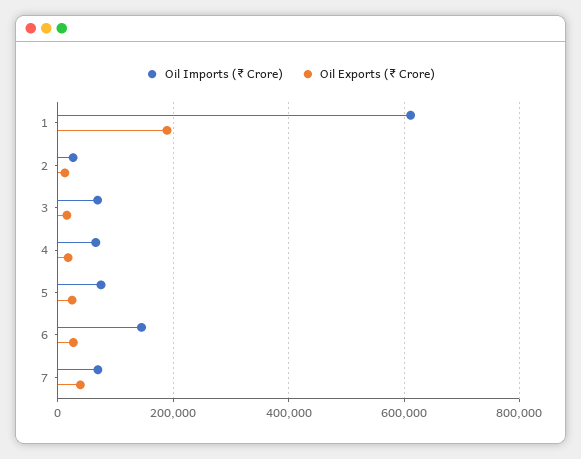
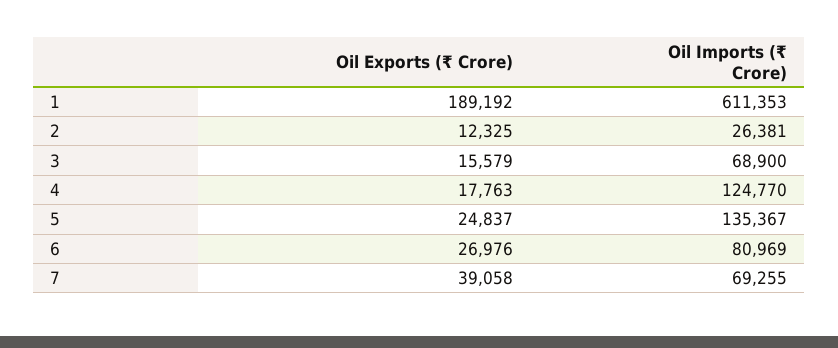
  {
    "Oil Imports (₹ Crore)": {
      "1": 611353,
      "2": 26381,
      "3": 68900,
-     "4": 60000,
+     "4": 124770,
-     "5": 80000,
+     "5": 135367,
-     "6": 140000,
+     "6": 80969,
      "7": 69255
    },
    "Oil Exports (₹ Crore)": {
      "1": 189192,
      "2": 12325,
      "3": 15579,
      "4": 17763,
      "5": 24837,
      "6": 26976,
      "7": 39058
    }
  }

